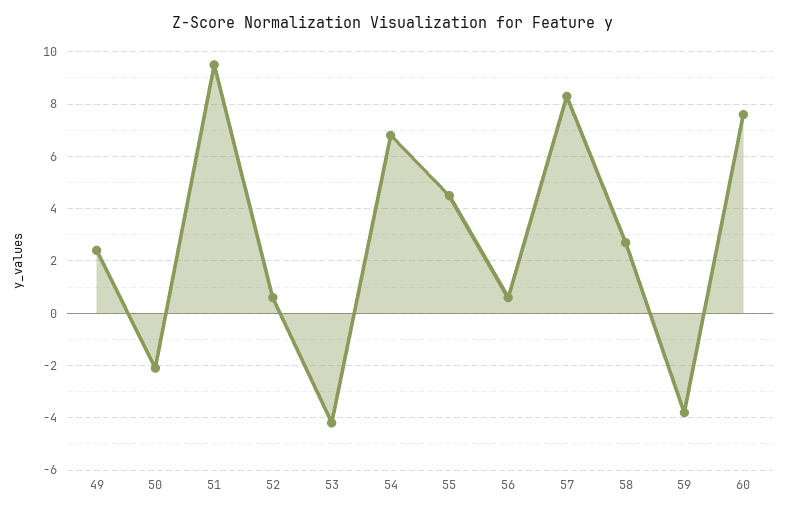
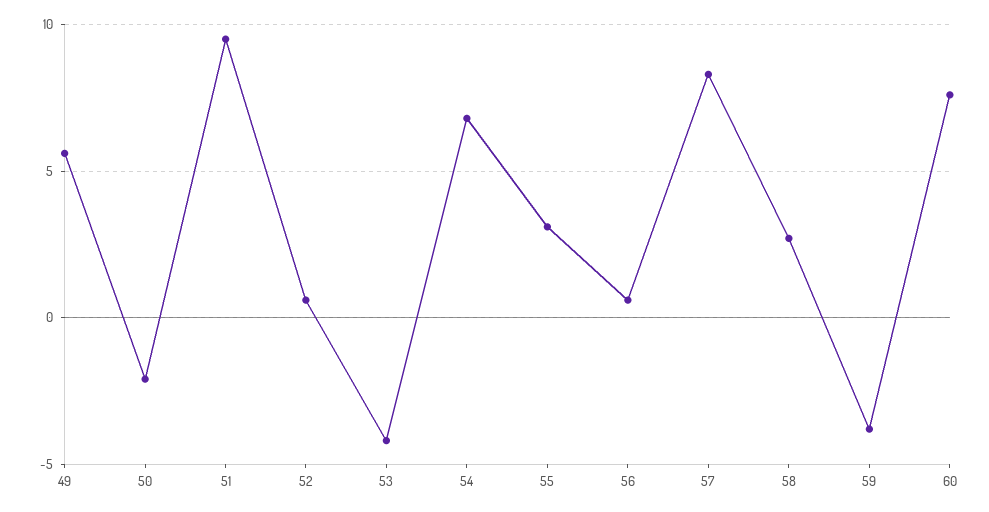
  {
-   "49": 2.5,
+   "49": 5.5,
    "50": -2,
    "51": 9.5,
    "52": 0.5,
    "53": -4,
    "54": 7,
-   "55": 4.5,
+   "55": 3,
    "56": 0.5,
    "57": 8.5,
    "58": 2.5,
    "59": -4,
    "60": 7.5
  }

